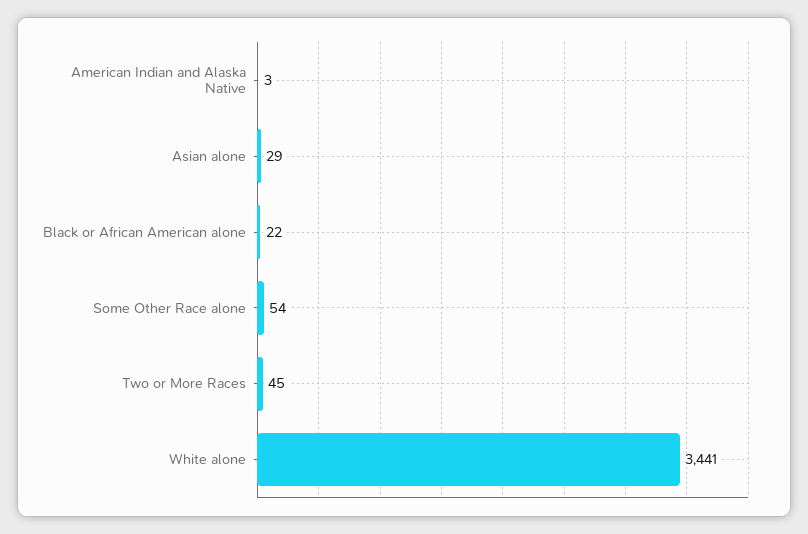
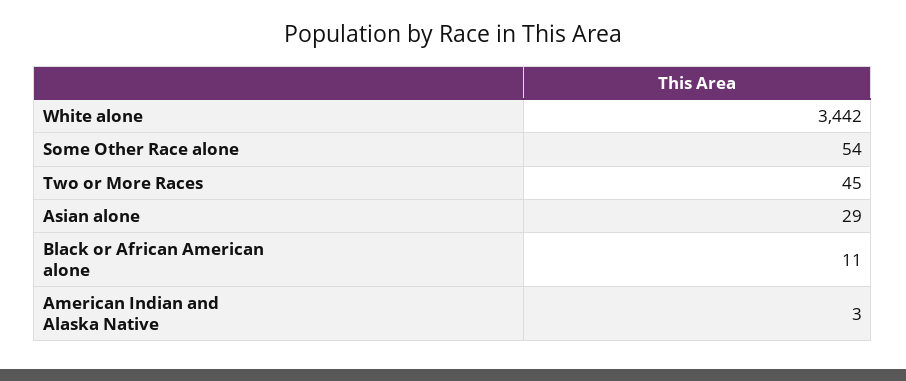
  {
    "American Indian and Alaska Native": 3,
    "Asian alone": 29,
-   "Black or African American alone": 22,
+   "Black or African American alone": 11,
    "Some Other Race alone": 54,
    "Two or More Races": 45,
-   "White alone": 3441
+   "White alone": 3442
  }

